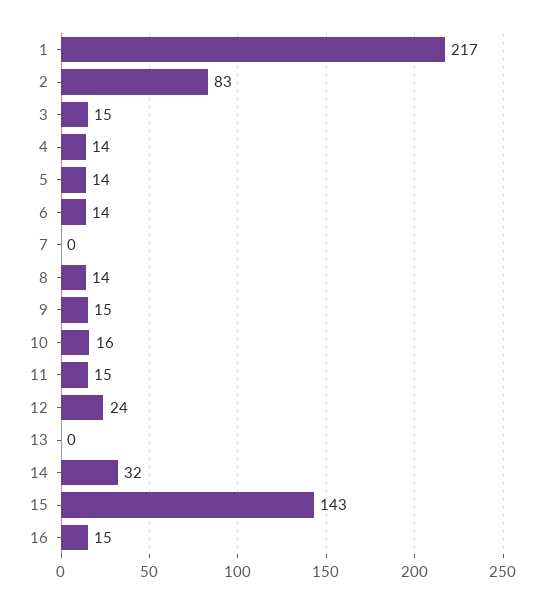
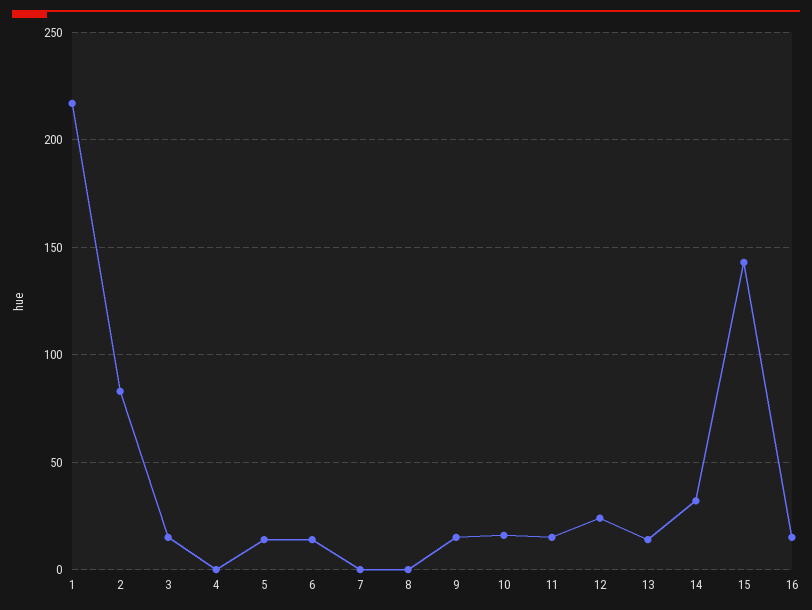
  {
    "1": 217,
    "2": 83,
    "3": 15,
-   "4": 14,
+   "4": 0,
    "5": 14,
    "6": 14,
    "7": 0,
-   "8": 14,
+   "8": 0,
    "9": 15,
    "10": 16,
    "11": 15,
    "12": 24,
-   "13": 0,
+   "13": 15,
    "14": 32,
    "15": 143,
    "16": 15
  }

